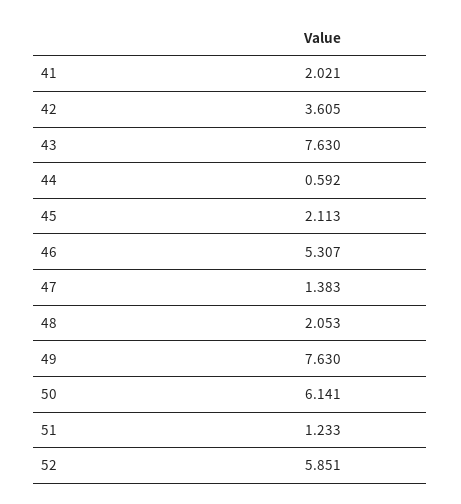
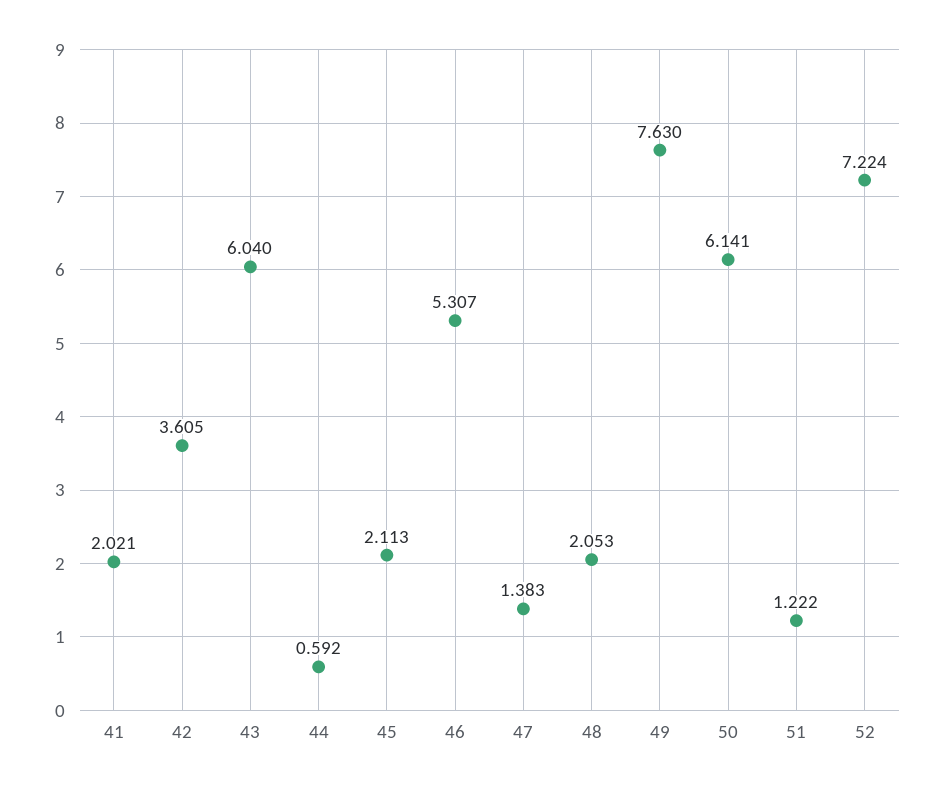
  {
    "41": 2.021,
    "42": 3.605,
-   "43": 7.63,
+   "43": 6.04,
    "44": 0.592,
    "45": 2.113,
    "46": 5.307,
    "47": 1.383,
    "48": 2.053,
    "49": 7.63,
    "50": 6.141,
-   "51": 1.233,
+   "51": 1.222,
-   "52": 5.851
+   "52": 7.224
  }

